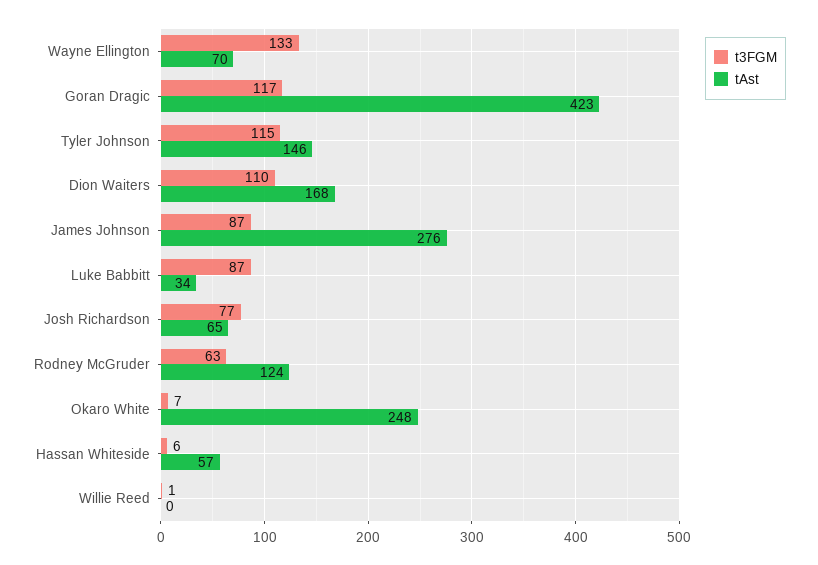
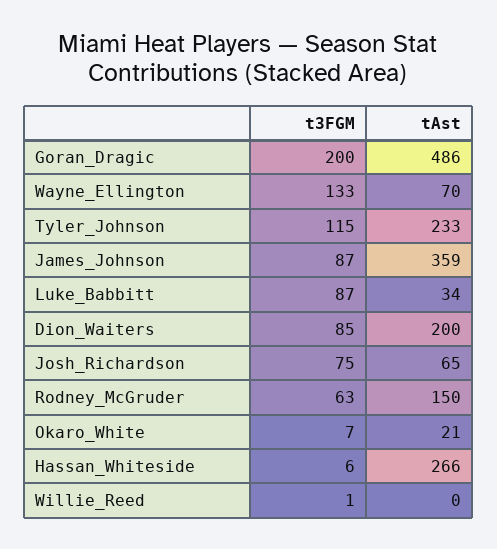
  {
    "t3FGM": {
      "Wayne Ellington": 133,
-     "Goran Dragic": 117,
+     "Goran Dragic": 200,
      "Tyler Johnson": 115,
-     "Dion Waiters": 110,
+     "Dion Waiters": 85,
      "James Johnson": 87,
      "Luke Babbitt": 87,
-     "Josh Richardson": 77,
+     "Josh Richardson": 75,
      "Rodney McGruder": 63,
      "Okaro White": 7,
      "Hassan Whiteside": 6,
      "Willie Reed": 1
    },
    "tAst": {
      "Wayne Ellington": 70,
-     "Goran Dragic": 423,
+     "Goran Dragic": 486,
-     "Tyler Johnson": 146,
+     "Tyler Johnson": 233,
-     "Dion Waiters": 168,
+     "Dion Waiters": 200,
-     "James Johnson": 276,
+     "James Johnson": 359,
      "Luke Babbitt": 34,
      "Josh Richardson": 65,
-     "Rodney McGruder": 124,
+     "Rodney McGruder": 150,
-     "Okaro White": 248,
+     "Okaro White": 21,
-     "Hassan Whiteside": 57,
+     "Hassan Whiteside": 266,
      "Willie Reed": 0
    }
  }

